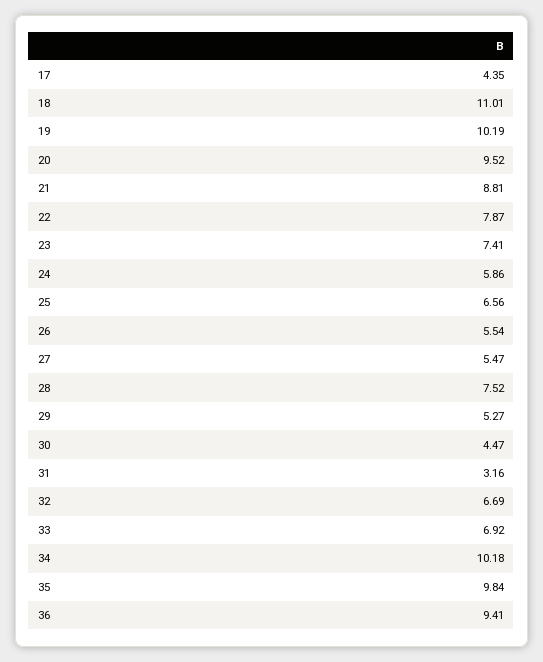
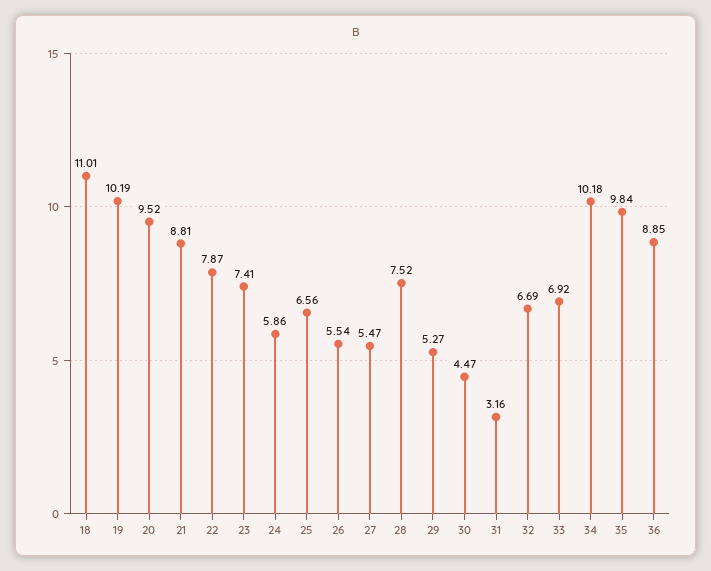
  {
-   "17": 4.35,
    "18": 11.01,
    "19": 10.19,
    "20": 9.52,
    "21": 8.81,
    "22": 7.87,
    "23": 7.41,
    "24": 5.86,
    "25": 6.56,
    "26": 5.54,
    "27": 5.47,
    "28": 7.52,
    "29": 5.27,
    "30": 4.47,
    "31": 3.16,
    "32": 6.69,
    "33": 6.92,
    "34": 10.18,
    "35": 9.84,
-   "36": 9.41
+   "36": 8.85
  }

